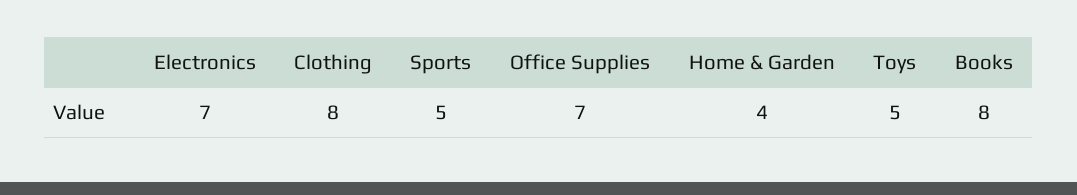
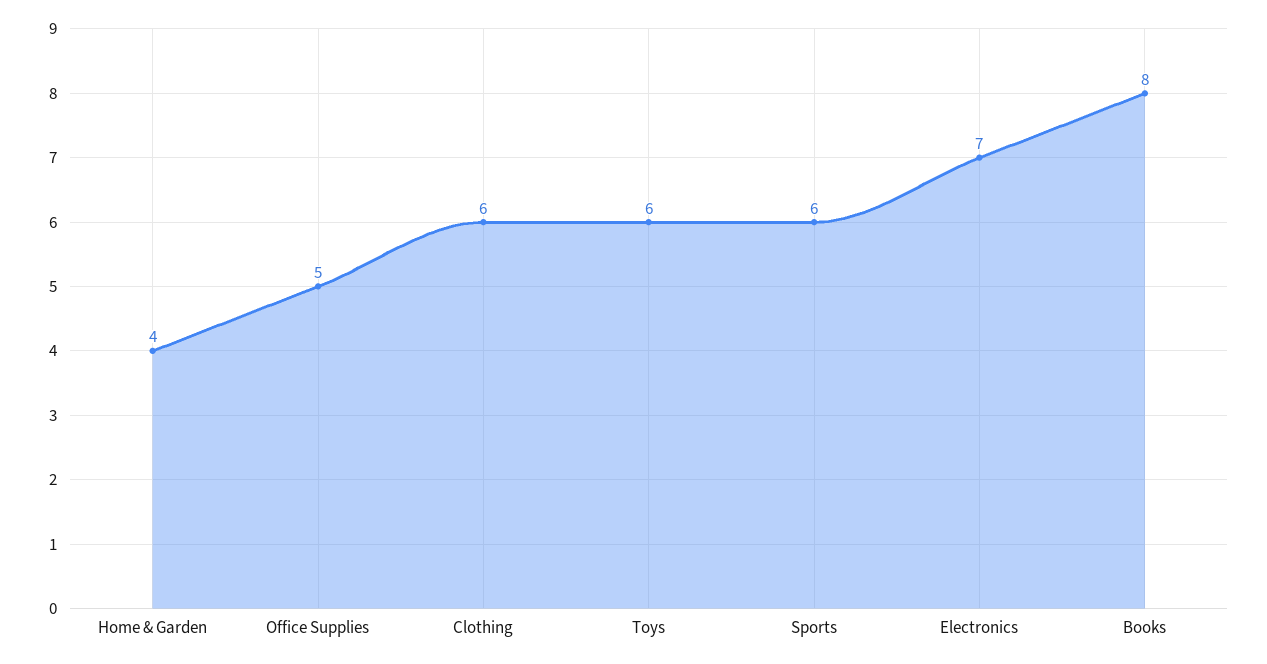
  {
    "Electronics": 7,
-   "Clothing": 8,
+   "Clothing": 6,
-   "Sports": 5,
+   "Sports": 6,
-   "Office Supplies": 7,
+   "Office Supplies": 5,
    "Home & Garden": 4,
-   "Toys": 5,
+   "Toys": 6,
    "Books": 8
  }

